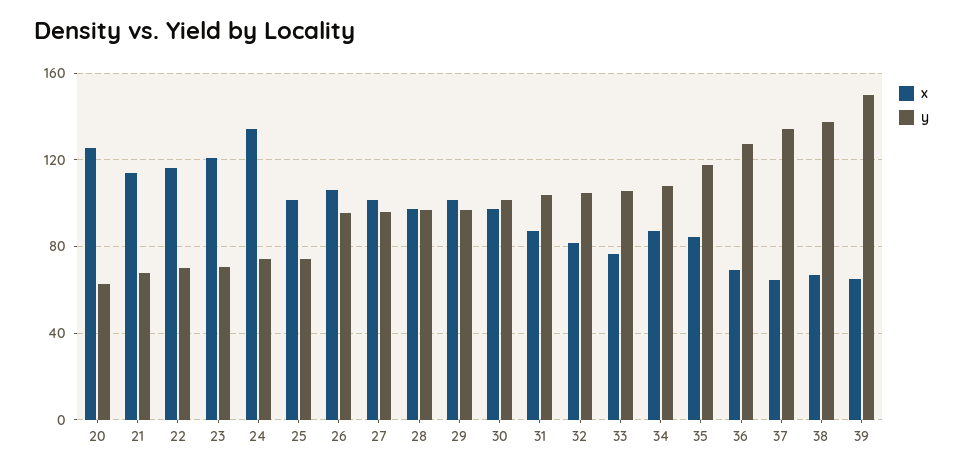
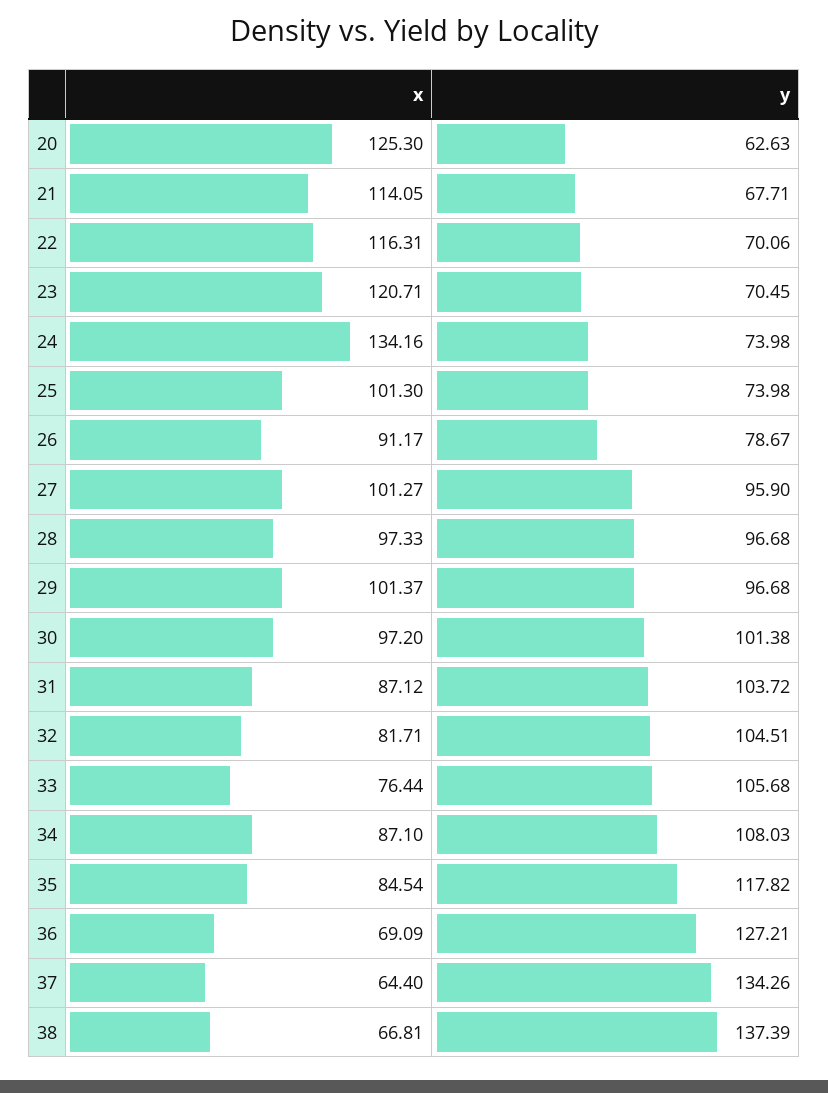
  {
    "x": {
      "20": 125.3,
      "21": 114.05,
      "22": 116.31,
      "23": 120.71,
      "24": 134.16,
      "25": 101.3,
-     "26": 105,
+     "26": 91.17,
      "27": 101.27,
      "28": 97.33,
      "29": 101.37,
      "30": 97.2,
      "31": 87.12,
      "32": 81.71,
      "33": 76.44,
      "34": 87.1,
      "35": 84.54,
      "36": 69.09,
      "37": 64.4,
-     "38": 66.81,
+     "38": 66.81
-     "39": 65
    },
    "y": {
      "20": 62.63,
      "21": 67.71,
      "22": 70.06,
      "23": 70.45,
      "24": 73.98,
      "25": 73.98,
-     "26": 95,
+     "26": 78.67,
      "27": 95.9,
      "28": 96.68,
      "29": 96.68,
      "30": 101.38,
      "31": 103.72,
      "32": 104.51,
      "33": 105.68,
      "34": 108.03,
      "35": 117.82,
      "36": 127.21,
      "37": 134.26,
-     "38": 137.39,
+     "38": 137.39
-     "39": 150
    }
  }

